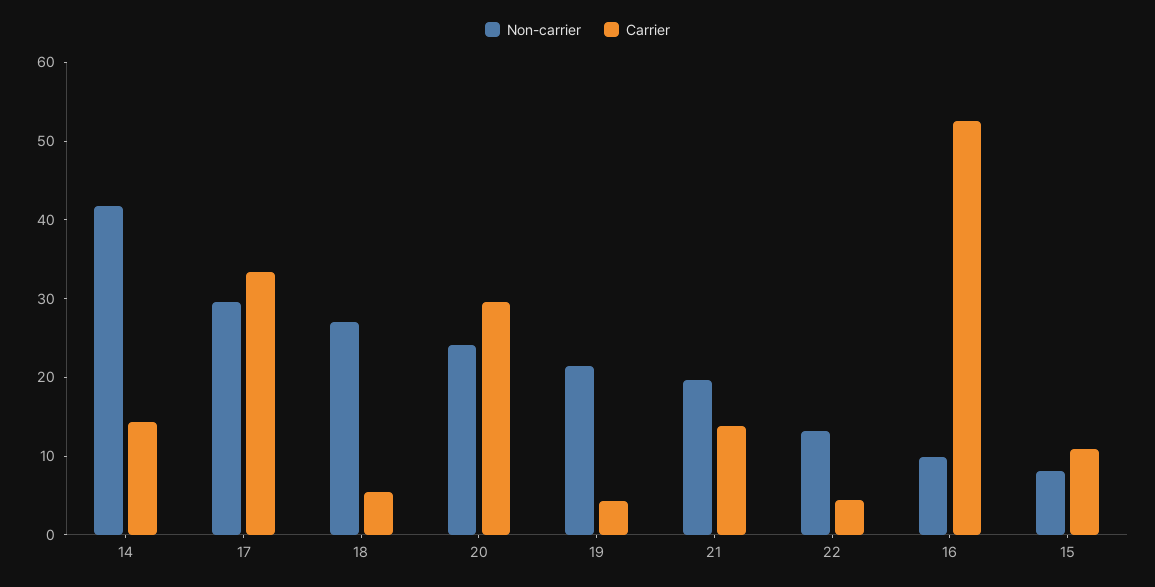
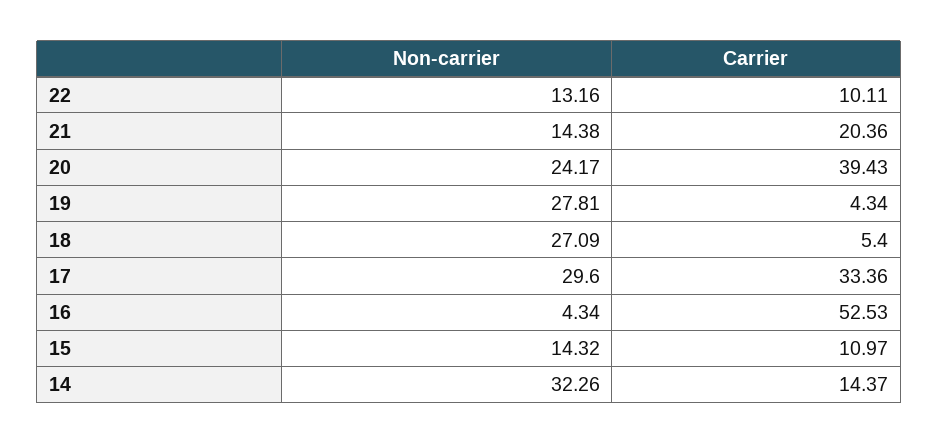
  {
    "Non-carrier": {
-     "14": 42,
+     "14": 32.26,
      "17": 29.6,
      "18": 27.09,
      "20": 24.17,
-     "19": 22,
+     "19": 27.81,
-     "21": 20,
+     "21": 14.38,
      "22": 13.16,
-     "16": 10,
+     "16": 4.34,
-     "15": 8
+     "15": 14.32
    },
    "Carrier": {
      "14": 14.37,
      "17": 33.36,
      "18": 5.4,
-     "20": 30,
+     "20": 39.43,
      "19": 4.34,
-     "21": 14,
+     "21": 20.36,
-     "22": 4,
+     "22": 10.11,
      "16": 52.53,
      "15": 10.97
    }
  }

